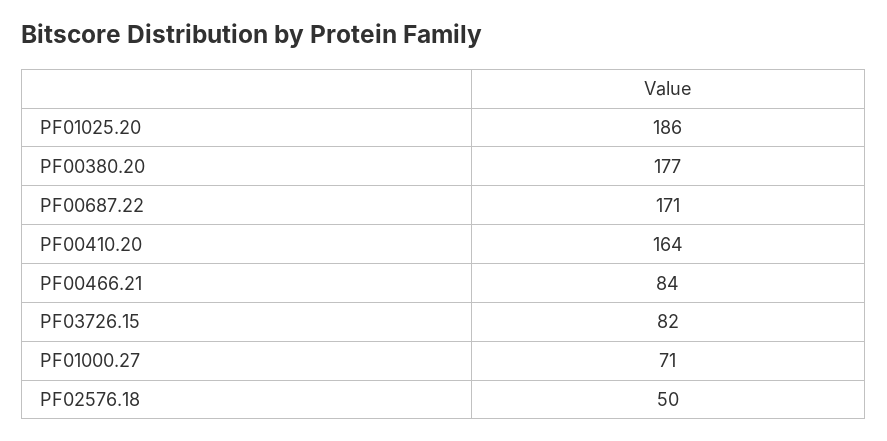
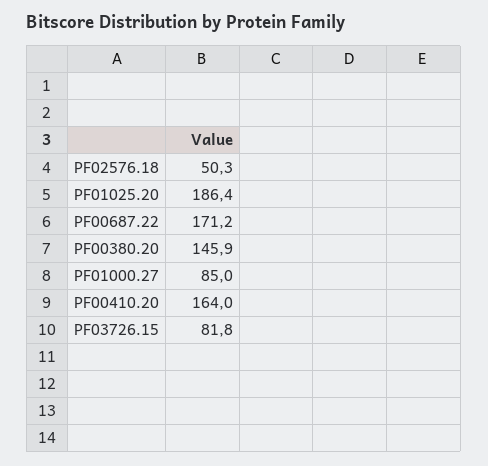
  {
    "PF01025.20": 186.4,
-   "PF00380.20": 177,
+   "PF00380.20": 145.9,
    "PF00687.22": 171.2,
    "PF00410.20": 164,
-   "PF00466.21": 84,
    "PF03726.15": 81.8,
-   "PF01000.27": 71,
+   "PF01000.27": 85,
    "PF02576.18": 50.3
  }

